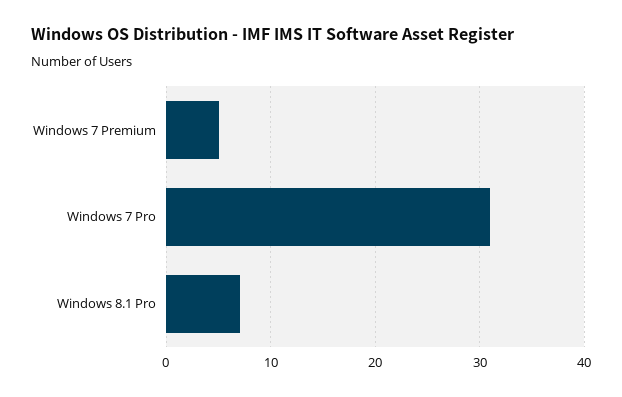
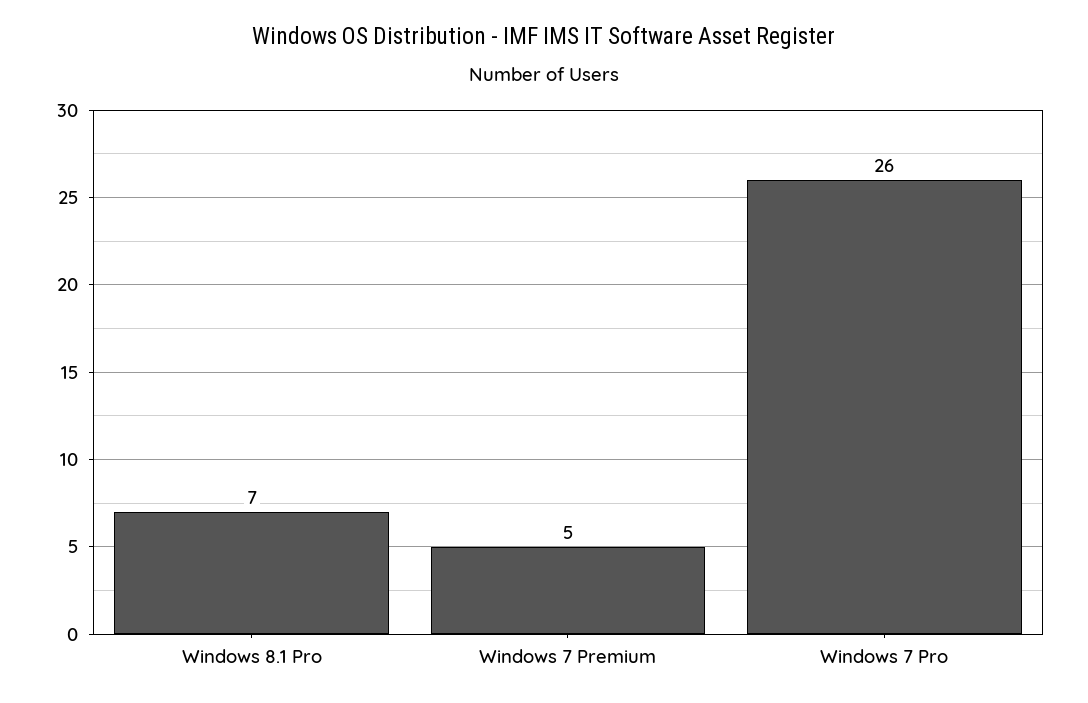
  {
    "Windows 7 Premium": 5,
-   "Windows 7 Pro": 31,
+   "Windows 7 Pro": 26,
    "Windows 8.1 Pro": 7
  }

